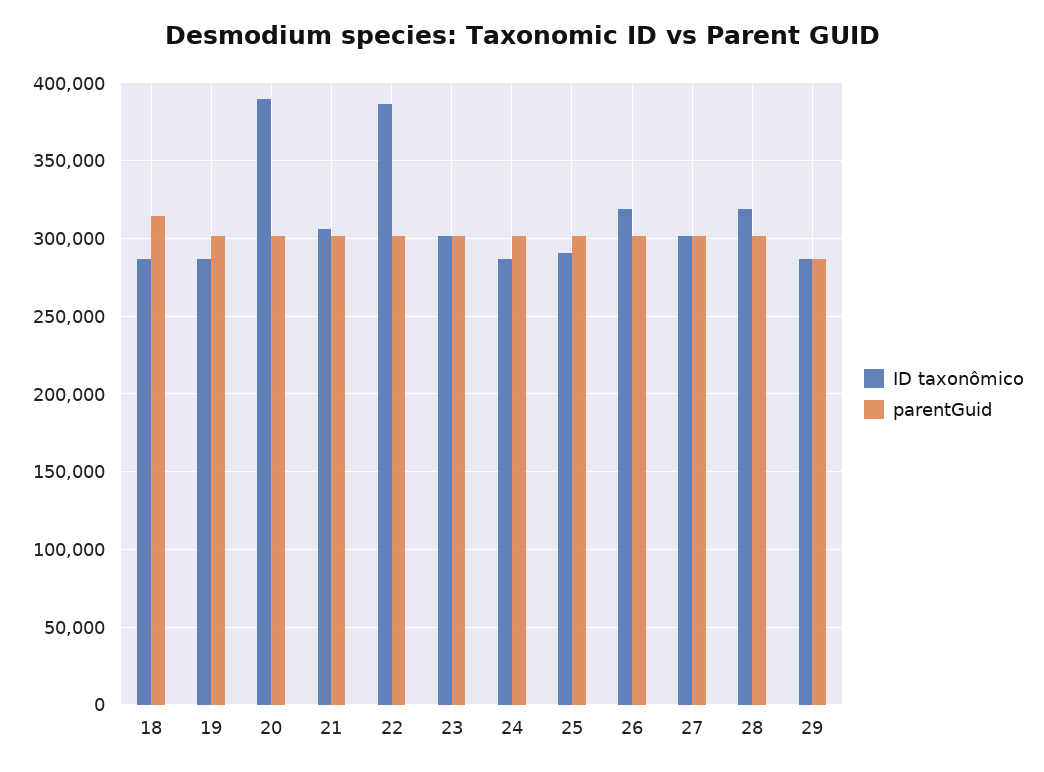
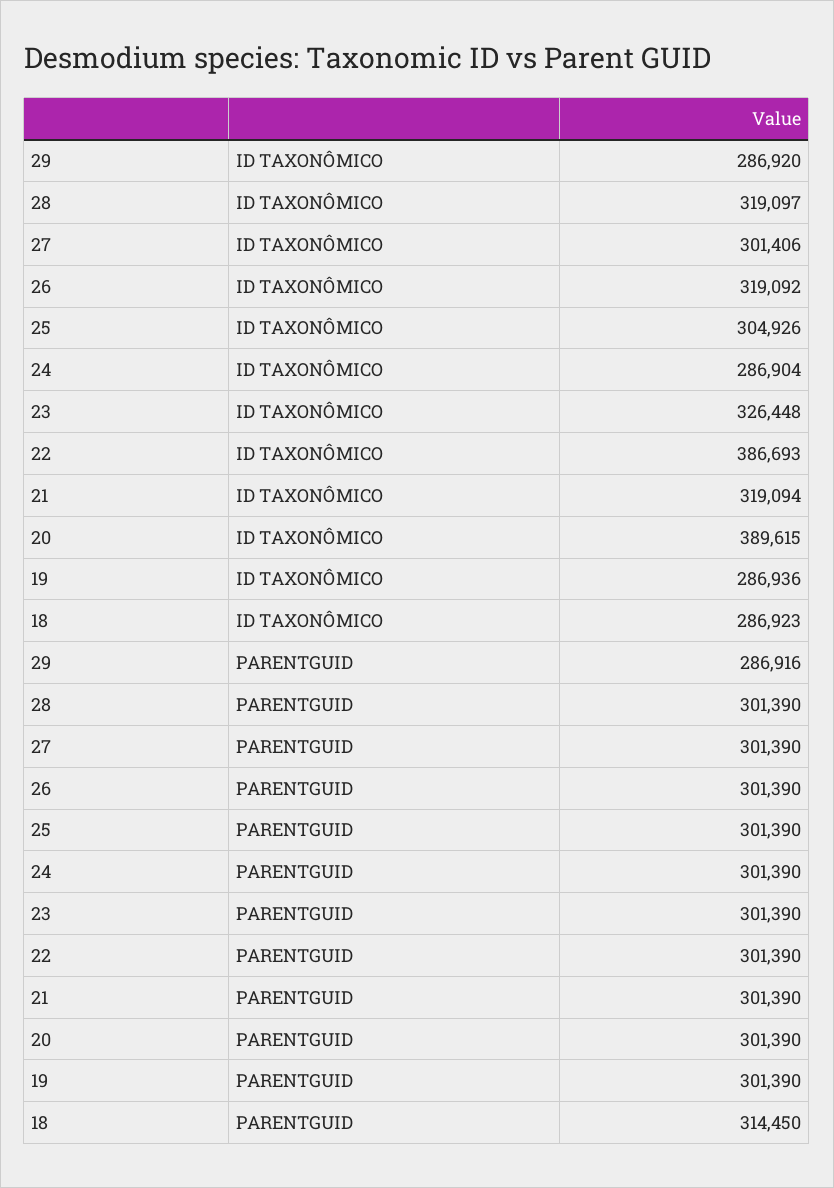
  {
    "ID taxonômico": {
      "18": 286923,
      "19": 286936,
      "20": 389615,
-     "21": 305000,
+     "21": 319094,
      "22": 386693,
-     "23": 300000,
+     "23": 326448,
      "24": 286904,
-     "25": 290000,
+     "25": 304926,
      "26": 319092,
      "27": 301406,
      "28": 319097,
      "29": 286920
    },
    "parentGuid": {
      "18": 314450,
      "19": 301390,
      "20": 301390,
      "21": 301390,
      "22": 301390,
      "23": 301390,
      "24": 301390,
      "25": 301390,
      "26": 301390,
      "27": 301390,
      "28": 301390,
      "29": 286916
    }
  }

